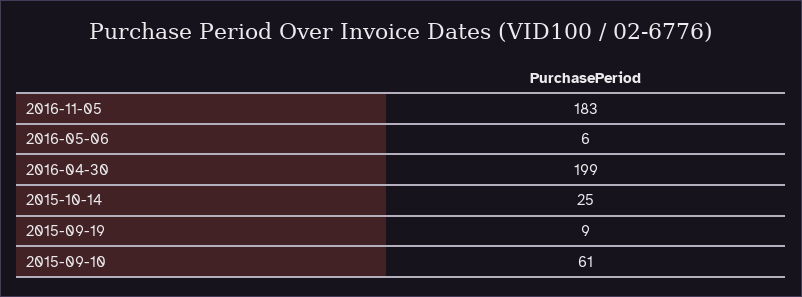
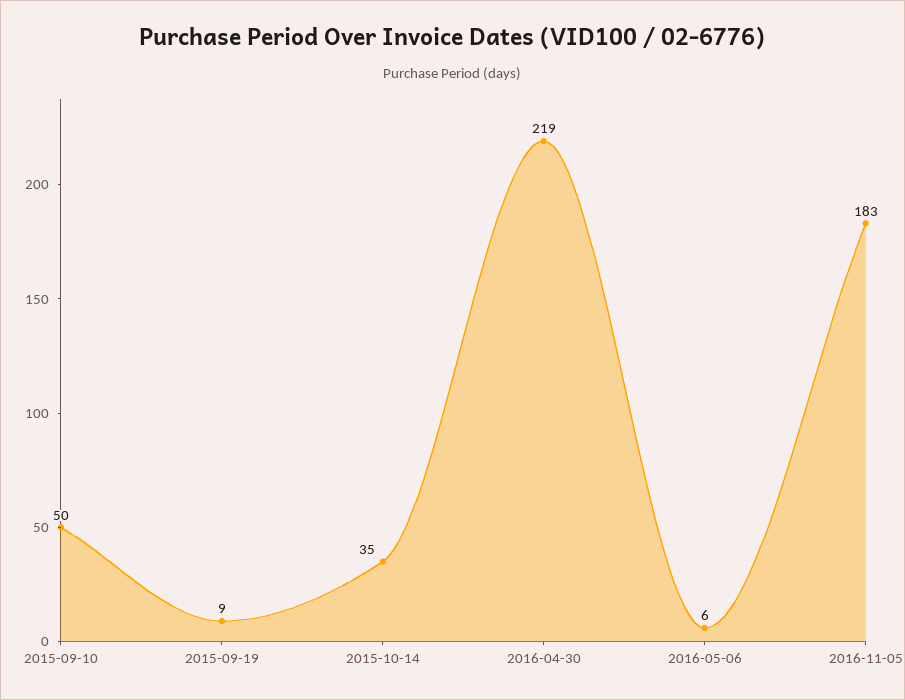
  {
    "2016-11-05": 183,
    "2016-05-06": 6,
-   "2016-04-30": 199,
+   "2016-04-30": 219,
-   "2015-10-14": 25,
+   "2015-10-14": 35,
    "2015-09-19": 9,
-   "2015-09-10": 61
+   "2015-09-10": 50
  }

